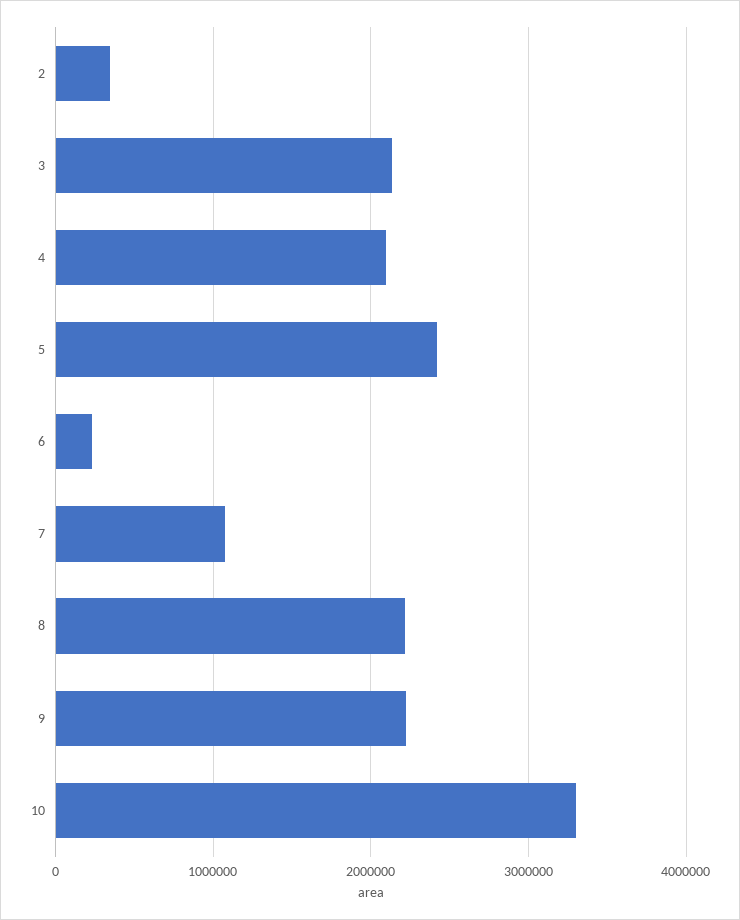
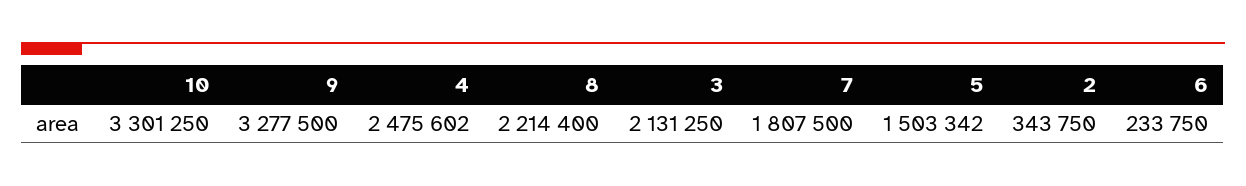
  {
    "2": 343750,
    "3": 2131250,
-   "4": 2100000,
+   "4": 2475602,
-   "5": 2400000,
+   "5": 1503342,
    "6": 233750,
-   "7": 1100000,
+   "7": 1807500,
    "8": 2214400,
-   "9": 2200000,
+   "9": 3277500,
    "10": 3301250
  }

